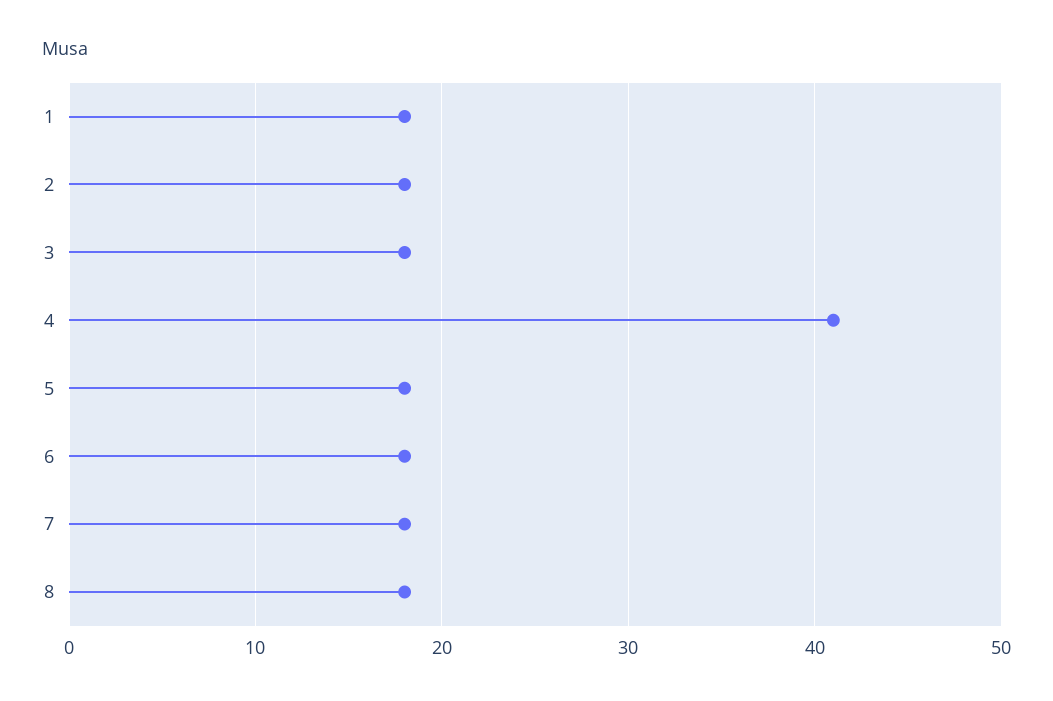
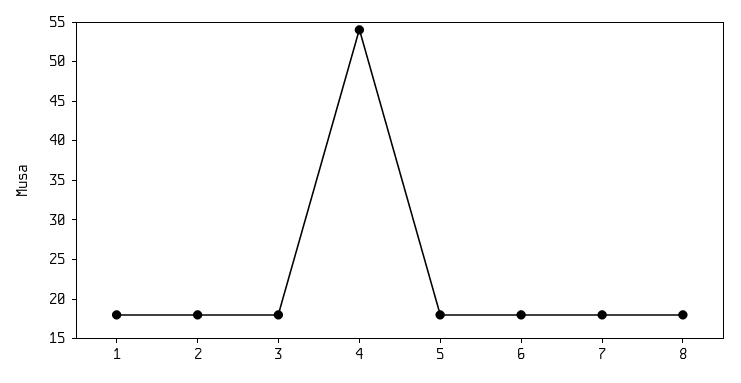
  {
    "1": 18,
    "2": 18,
    "3": 18,
-   "4": 41,
+   "4": 55,
    "5": 18,
    "6": 18,
    "7": 18,
    "8": 18
  }

